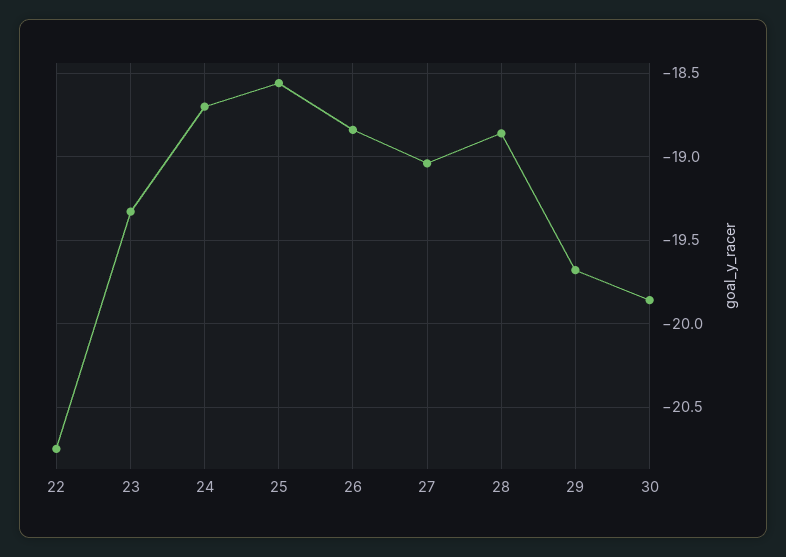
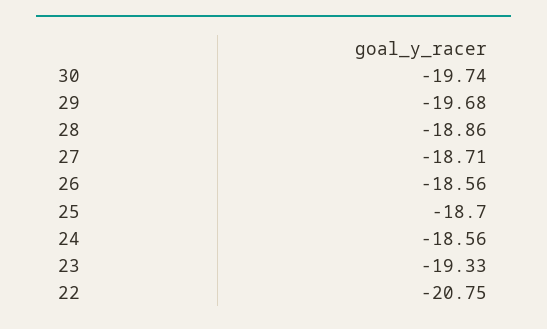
  {
    "22": -20.75,
    "23": -19.33,
-   "24": -18.7,
+   "24": -18.56,
-   "25": -18.55,
+   "25": -18.7,
-   "26": -18.85,
+   "26": -18.56,
-   "27": -19.05,
+   "27": -18.71,
    "28": -18.86,
    "29": -19.68,
-   "30": -19.85
+   "30": -19.74
  }

